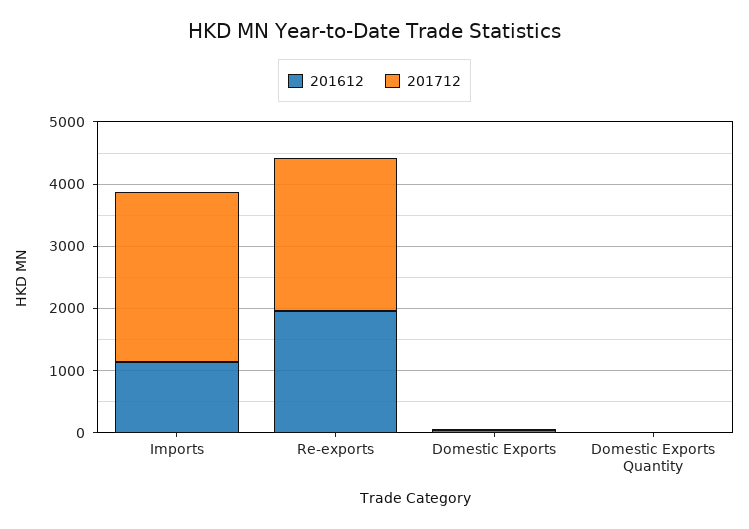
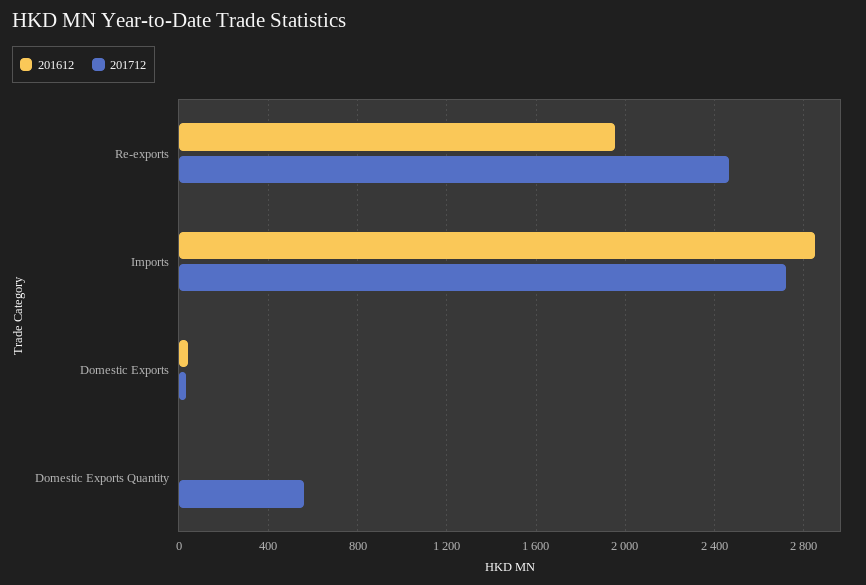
  {
    "201612": {
-     "Imports": 1200,
+     "Imports": 2850,
      "Re-exports": 1950,
      "Domestic Exports": 50,
      "Domestic Exports Quantity": 0
    },
    "201712": {
      "Imports": 2700,
      "Re-exports": 2450,
      "Domestic Exports": 50,
-     "Domestic Exports Quantity": 0
+     "Domestic Exports Quantity": 550
    }
  }

